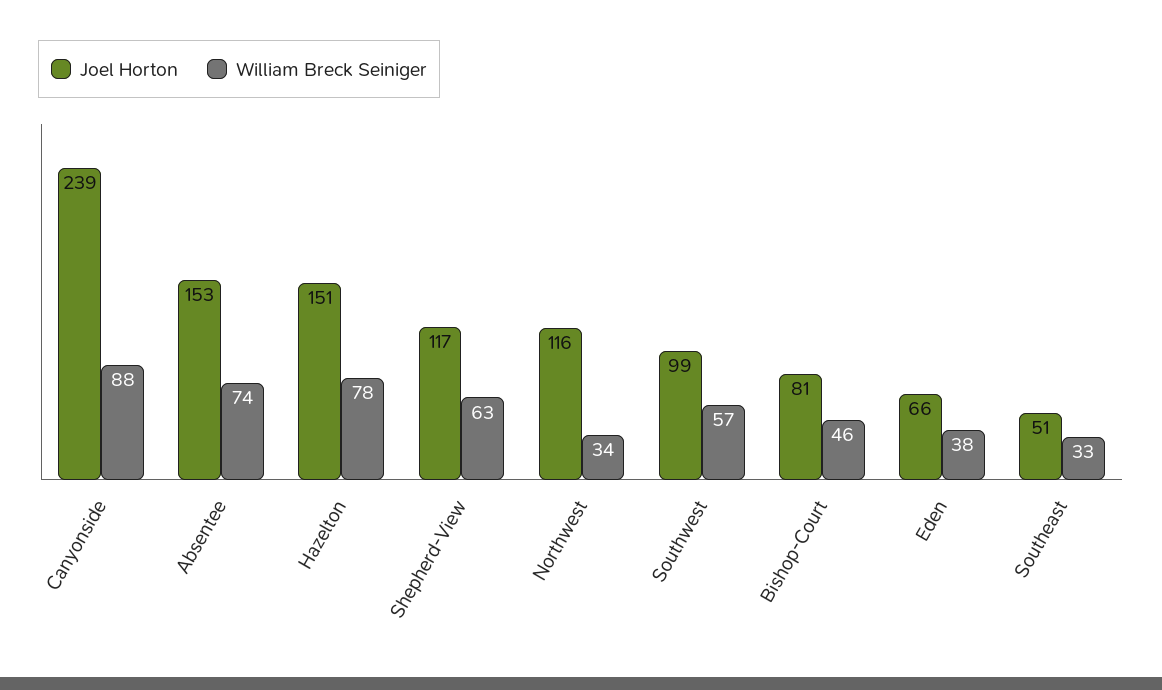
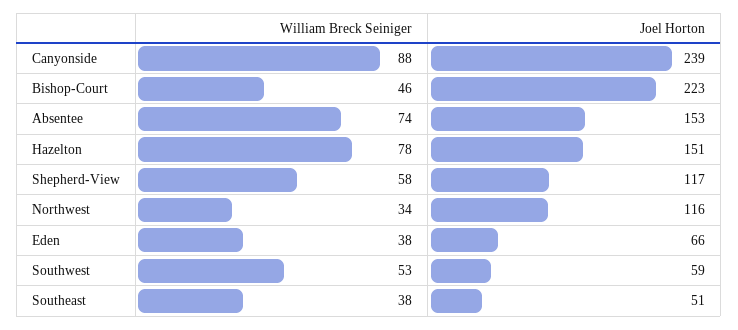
  {
    "Joel Horton": {
      "Canyonside": 239,
      "Absentee": 153,
      "Hazelton": 151,
      "Shepherd-View": 117,
      "Northwest": 116,
-     "Southwest": 99,
+     "Southwest": 59,
-     "Bishop-Court": 81,
+     "Bishop-Court": 223,
      "Eden": 66,
      "Southeast": 51
    },
    "William Breck Seiniger": {
      "Canyonside": 88,
      "Absentee": 74,
      "Hazelton": 78,
-     "Shepherd-View": 63,
+     "Shepherd-View": 58,
      "Northwest": 34,
-     "Southwest": 57,
+     "Southwest": 53,
      "Bishop-Court": 46,
      "Eden": 38,
-     "Southeast": 33
+     "Southeast": 38
    }
  }

